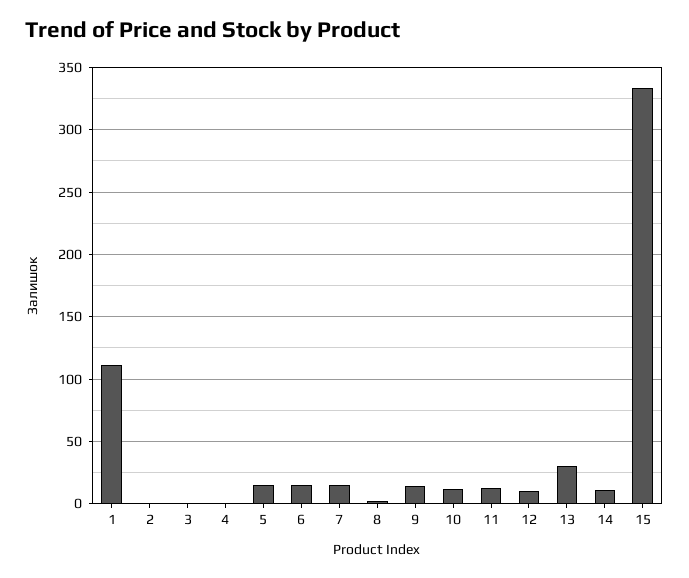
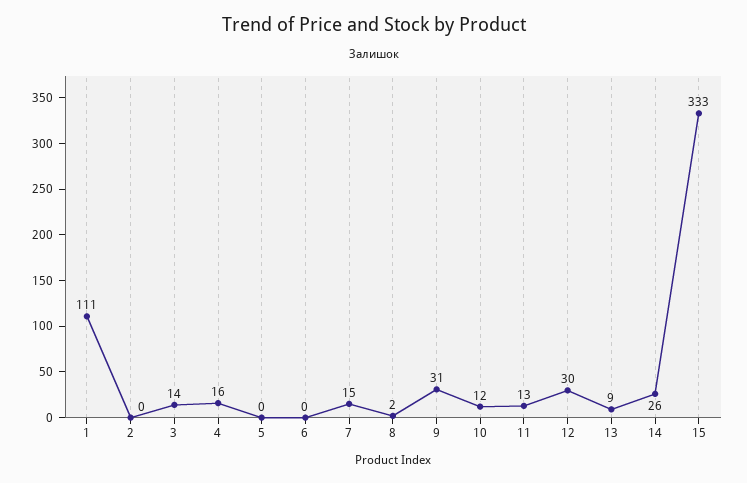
  {
    "1": 111,
    "2": 0,
-   "3": 0,
+   "3": 14,
-   "4": 0,
+   "4": 16,
-   "5": 15,
+   "5": 0,
-   "6": 15,
+   "6": 0,
    "7": 15,
    "8": 2,
-   "9": 15,
+   "9": 31,
    "10": 12,
    "11": 13,
-   "12": 10,
+   "12": 30,
-   "13": 30,
+   "13": 9,
-   "14": 10,
+   "14": 26,
    "15": 333
  }

